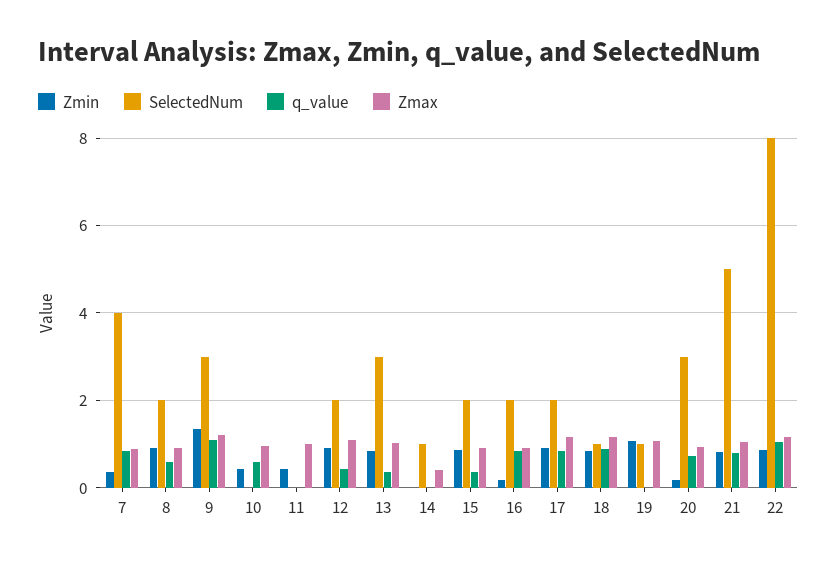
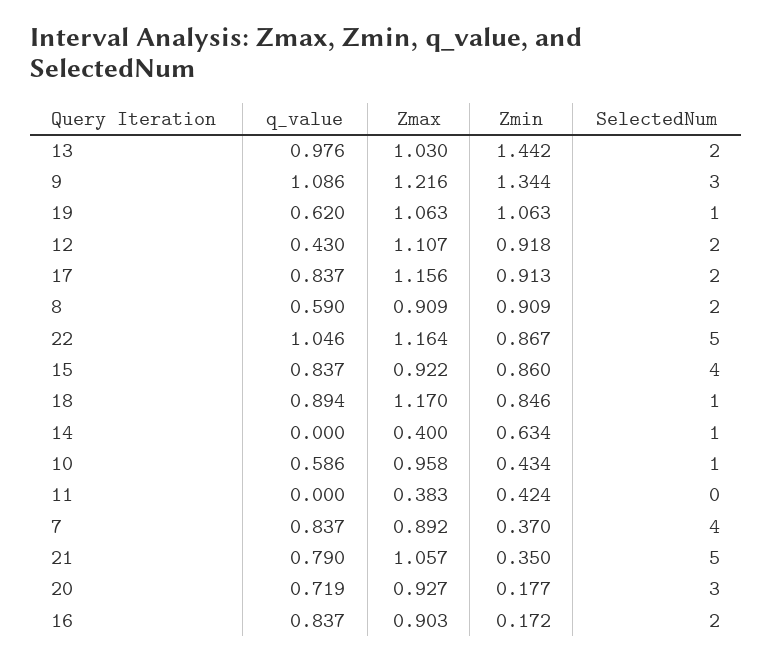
  {
    "Zmin": {
      "7": 0.37,
      "8": 0.909,
      "9": 1.344,
      "10": 0.434,
      "11": 0.424,
      "12": 0.918,
-     "13": 0.8,
+     "13": 1.442,
-     "14": 0,
+     "14": 0.634,
      "15": 0.86,
      "16": 0.172,
      "17": 0.913,
      "18": 0.846,
      "19": 1.063,
      "20": 0.177,
-     "21": 0.8,
+     "21": 0.35,
      "22": 0.867
    },
    "SelectedNum": {
      "7": 4,
      "8": 2,
      "9": 3,
-     "10": 0,
+     "10": 1,
      "11": 0,
      "12": 2,
-     "13": 3,
+     "13": 2,
      "14": 1,
-     "15": 2,
+     "15": 4,
      "16": 2,
      "17": 2,
      "18": 1,
      "19": 1,
      "20": 3,
      "21": 5,
-     "22": 8
+     "22": 5
    },
    "q_value": {
      "7": 0.837,
      "8": 0.59,
      "9": 1.086,
      "10": 0.586,
      "11": 0,
      "12": 0.43,
-     "13": 0.4,
+     "13": 0.976,
      "14": 0,
-     "15": 0.4,
+     "15": 0.837,
      "16": 0.837,
      "17": 0.837,
      "18": 0.894,
-     "19": 0,
+     "19": 0.62,
      "20": 0.719,
      "21": 0.79,
      "22": 1.046
    },
    "Zmax": {
      "7": 0.892,
      "8": 0.909,
      "9": 1.216,
      "10": 0.958,
-     "11": 1,
+     "11": 0.383,
      "12": 1.107,
      "13": 1.03,
      "14": 0.4,
      "15": 0.922,
      "16": 0.903,
      "17": 1.156,
      "18": 1.17,
      "19": 1.063,
      "20": 0.927,
      "21": 1.057,
      "22": 1.164
    }
  }

